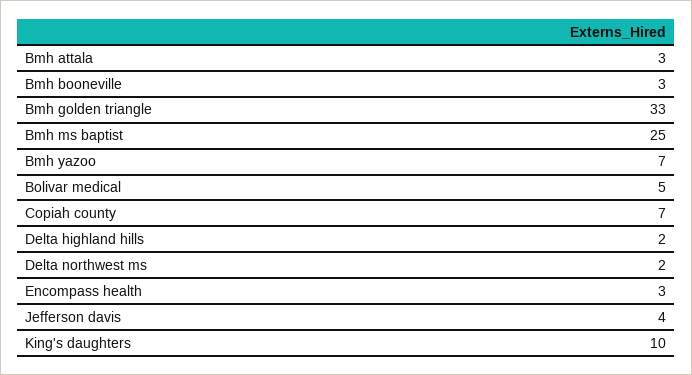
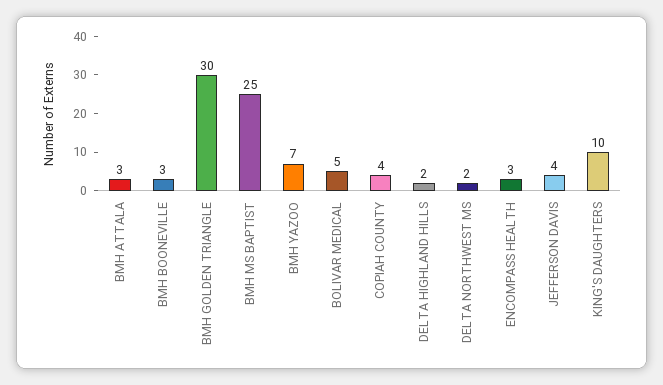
  {
    "Bmh attala": 3,
    "Bmh booneville": 3,
-   "Bmh golden triangle": 33,
+   "Bmh golden triangle": 30,
    "Bmh ms baptist": 25,
    "Bmh yazoo": 7,
    "Bolivar medical": 5,
-   "Copiah county": 7,
+   "Copiah county": 4,
    "Delta highland hills": 2,
    "Delta northwest ms": 2,
    "Encompass health": 3,
    "Jefferson davis": 4,
    "King's daughters": 10
  }

